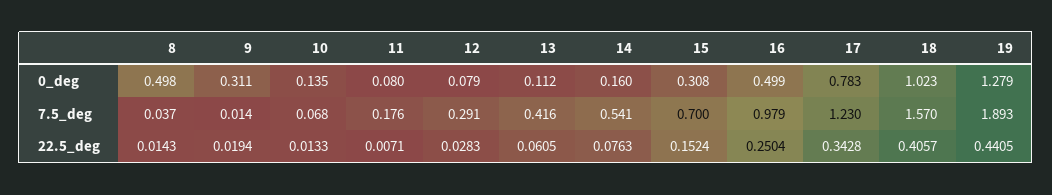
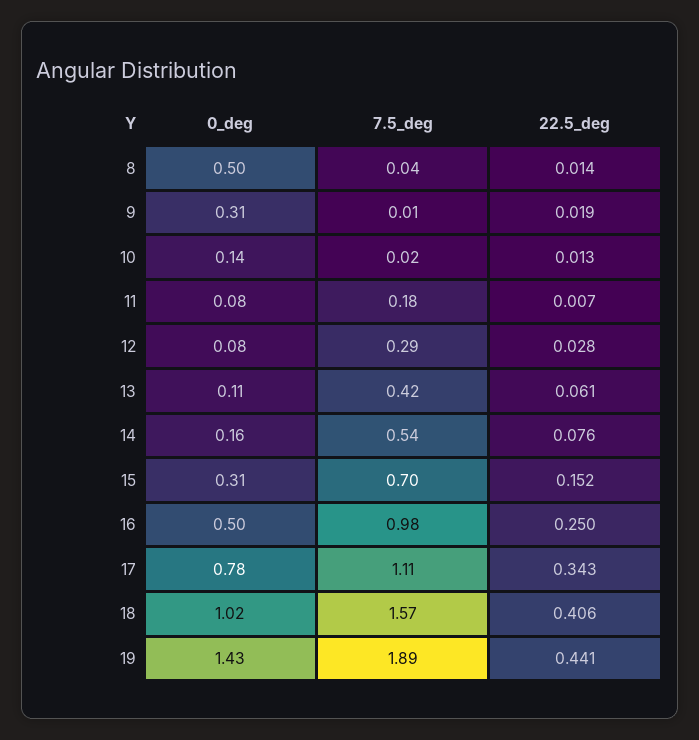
  {
    "8": {
      "0_deg": 0.498,
      "7.5_deg": 0.037,
      "22.5_deg": 0.0143
    },
    "9": {
      "0_deg": 0.311,
      "7.5_deg": 0.014,
      "22.5_deg": 0.0194
    },
    "10": {
      "0_deg": 0.135,
-     "7.5_deg": 0.068,
+     "7.5_deg": 0.02,
      "22.5_deg": 0.0133
    },
    "11": {
      "0_deg": 0.08,
      "7.5_deg": 0.176,
      "22.5_deg": 0.0071
    },
    "12": {
      "0_deg": 0.079,
      "7.5_deg": 0.291,
      "22.5_deg": 0.0283
    },
    "13": {
      "0_deg": 0.112,
      "7.5_deg": 0.416,
      "22.5_deg": 0.0605
    },
    "14": {
      "0_deg": 0.16,
      "7.5_deg": 0.541,
      "22.5_deg": 0.0763
    },
    "15": {
      "0_deg": 0.308,
      "7.5_deg": 0.7,
      "22.5_deg": 0.1524
    },
    "16": {
      "0_deg": 0.499,
      "7.5_deg": 0.979,
      "22.5_deg": 0.2504
    },
    "17": {
      "0_deg": 0.783,
-     "7.5_deg": 1.23,
+     "7.5_deg": 1.11,
      "22.5_deg": 0.3428
    },
    "18": {
      "0_deg": 1.023,
      "7.5_deg": 1.57,
      "22.5_deg": 0.4057
    },
    "19": {
-     "0_deg": 1.279,
+     "0_deg": 1.43,
      "7.5_deg": 1.893,
      "22.5_deg": 0.4405
    }
  }

